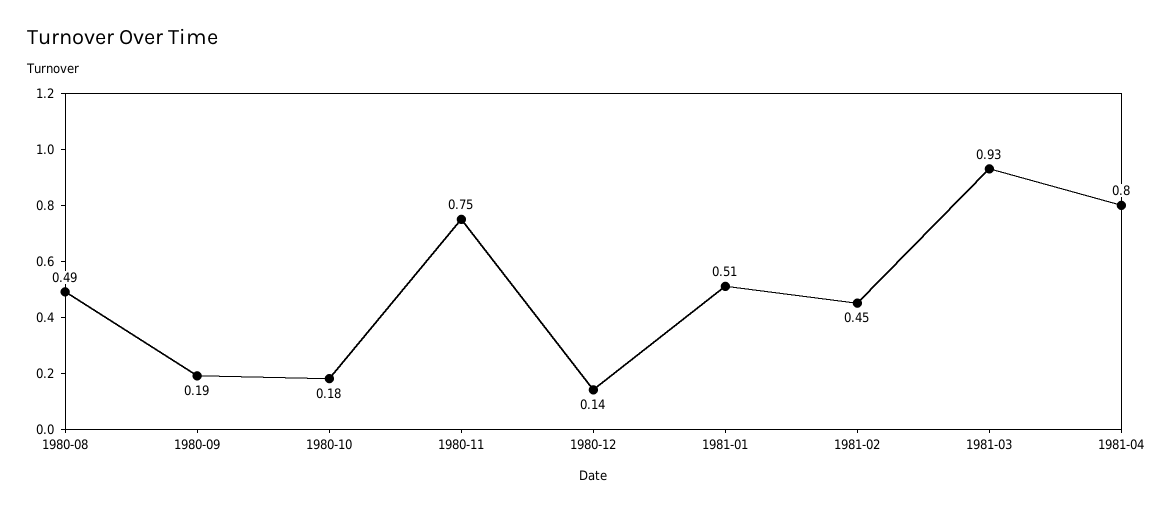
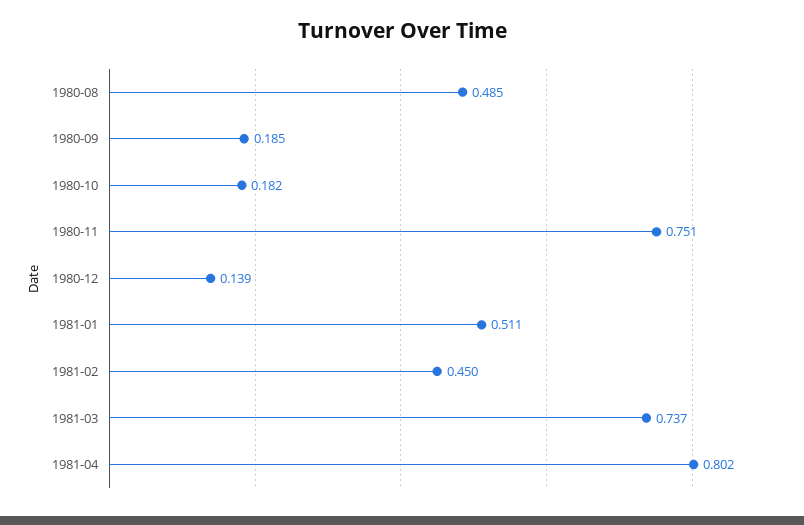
  {
    "1980-08": 0.485,
    "1980-09": 0.185,
    "1980-10": 0.182,
    "1980-11": 0.751,
    "1980-12": 0.139,
    "1981-01": 0.511,
    "1981-02": 0.45,
-   "1981-03": 0.93,
+   "1981-03": 0.737,
    "1981-04": 0.802
  }

